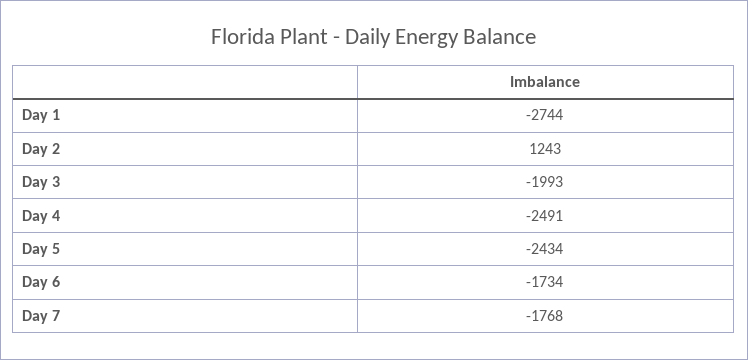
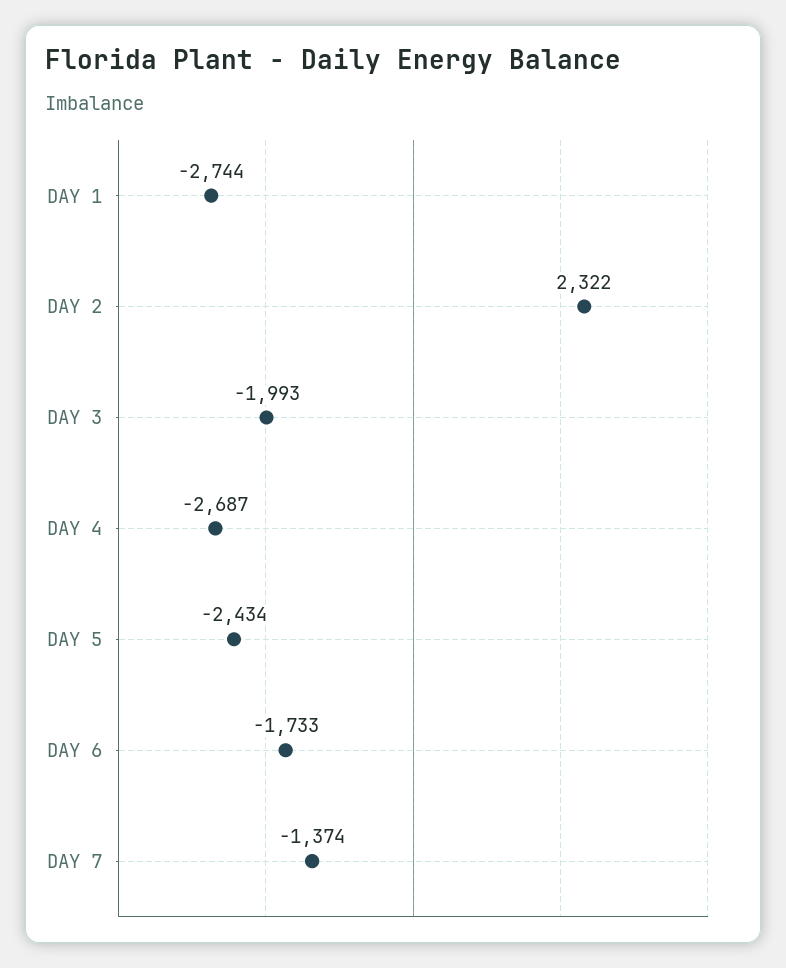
  {
    "Day 1": -2744,
-   "Day 2": 1243,
+   "Day 2": 2322,
    "Day 3": -1993,
-   "Day 4": -2491,
+   "Day 4": -2687,
    "Day 5": -2434,
-   "Day 6": -1734,
+   "Day 6": -1733,
-   "Day 7": -1768
+   "Day 7": -1374
  }

